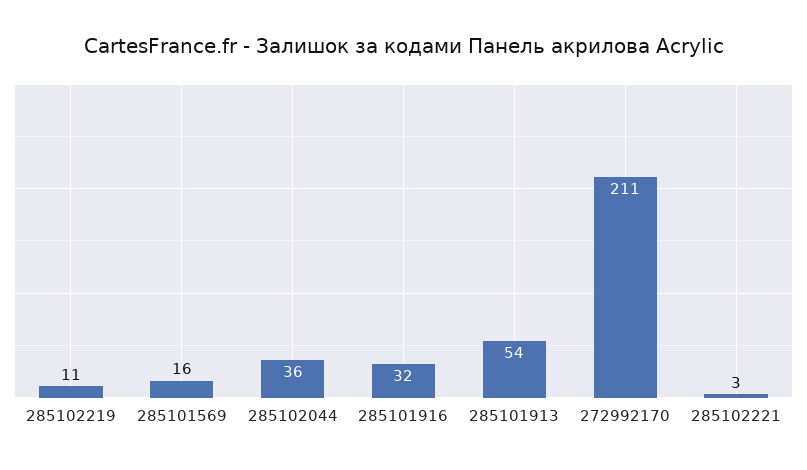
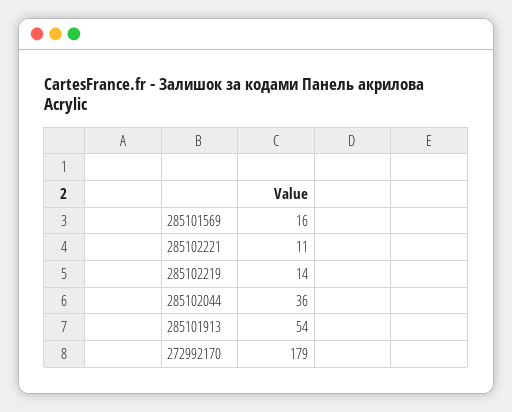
  {
-   "285102219": 11,
+   "285102219": 14,
    "285101569": 16,
    "285102044": 36,
-   "285101916": 32,
    "285101913": 54,
-   "272992170": 211,
+   "272992170": 179,
-   "285102221": 3
+   "285102221": 11
  }

